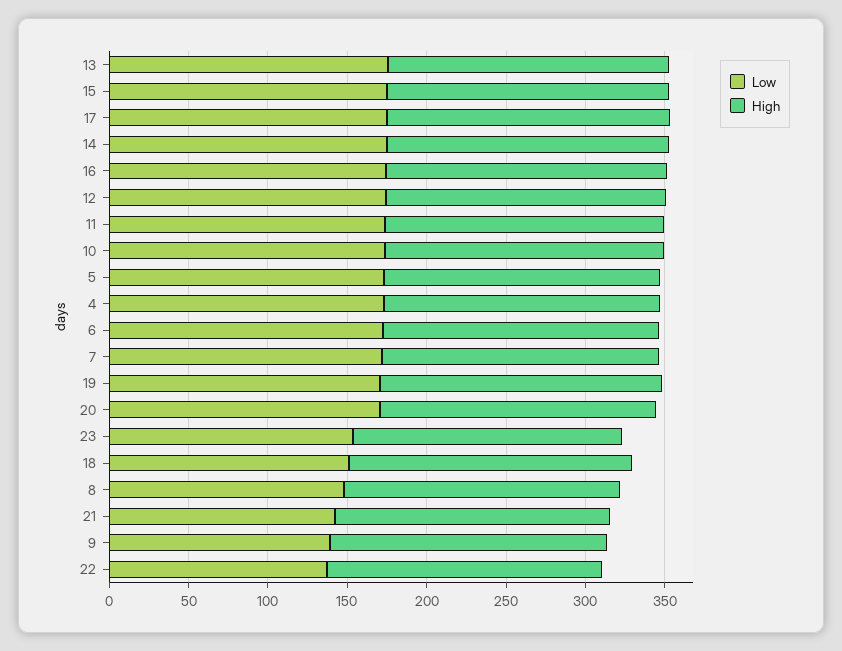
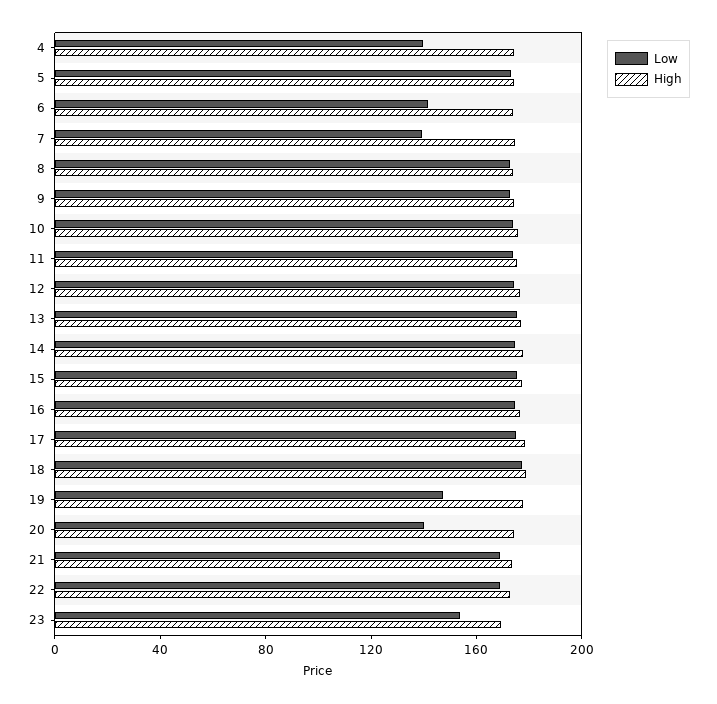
  {
    "Low": {
      "13": 180,
      "15": 180,
      "17": 180,
      "14": 170,
      "16": 170,
      "12": 170,
      "11": 170,
      "10": 170,
      "5": 170,
-     "4": 170,
+     "4": 140,
-     "6": 170,
+     "6": 140,
-     "7": 170,
+     "7": 140,
-     "19": 170,
+     "19": 150,
-     "20": 170,
+     "20": 140,
      "23": 150,
-     "18": 150,
+     "18": 180,
-     "8": 150,
+     "8": 170,
-     "21": 140,
+     "21": 170,
-     "9": 140,
+     "9": 170,
-     "22": 140
+     "22": 170
    },
    "High": {
      "13": 180,
      "15": 180,
      "17": 180,
      "14": 180,
      "16": 180,
      "12": 180,
      "11": 180,
      "10": 180,
      "5": 170,
      "4": 170,
      "6": 170,
      "7": 170,
      "19": 180,
      "20": 170,
      "23": 170,
      "18": 180,
      "8": 170,
      "21": 170,
      "9": 170,
      "22": 170
    }
  }

